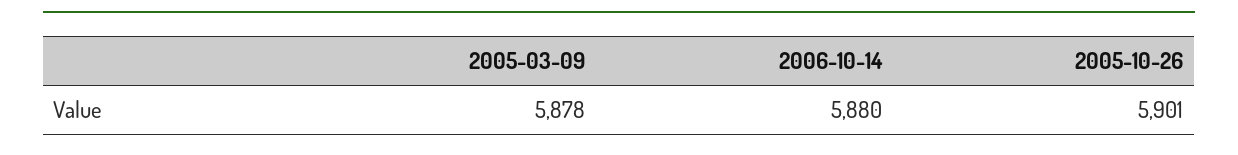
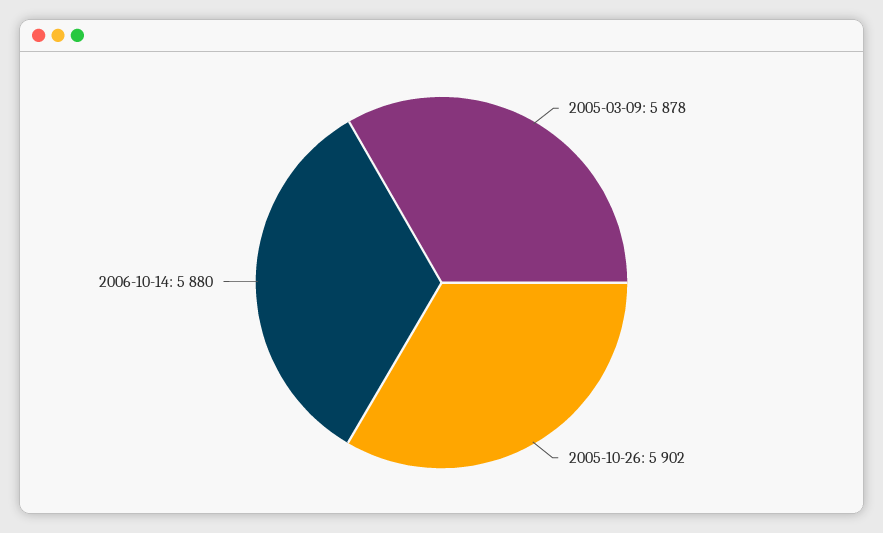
  {
    "2005-03-09": 5878,
    "2006-10-14": 5880,
-   "2005-10-26": 5901
+   "2005-10-26": 5902
  }

